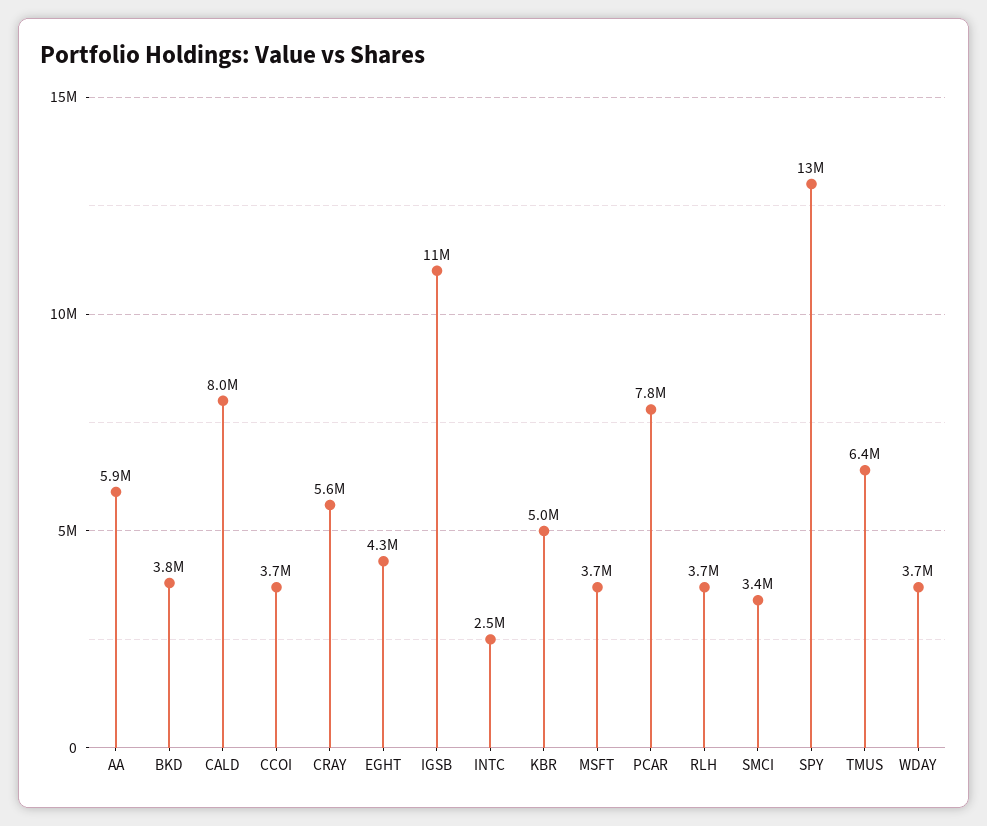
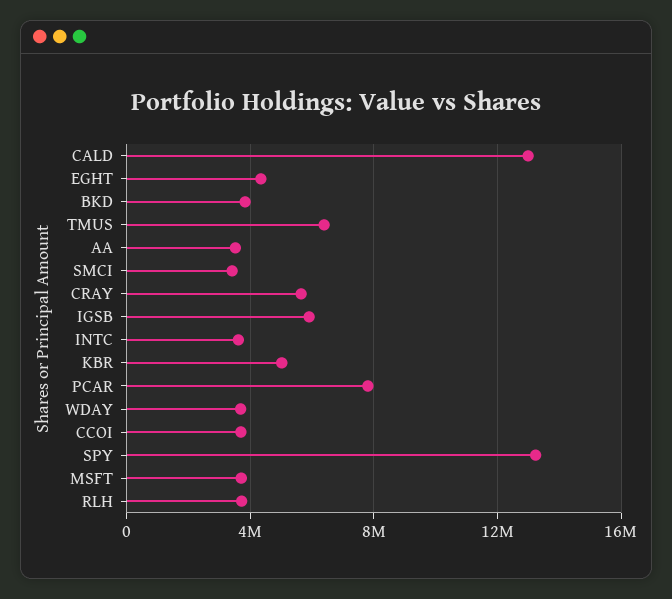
  {
-   "AA": 5900000,
+   "AA": 3500000,
    "BKD": 3800000,
-   "CALD": 8000000,
+   "CALD": 13000000,
    "CCOI": 3700000,
    "CRAY": 5600000,
    "EGHT": 4300000,
-   "IGSB": 11000000,
+   "IGSB": 6000000,
-   "INTC": 2500000,
+   "INTC": 3500000,
    "KBR": 5000000,
    "MSFT": 3700000,
    "PCAR": 7800000,
    "RLH": 3700000,
    "SMCI": 3400000,
    "SPY": 13000000,
    "TMUS": 6400000,
    "WDAY": 3700000
  }

